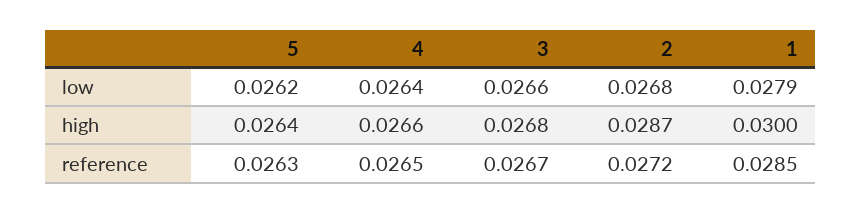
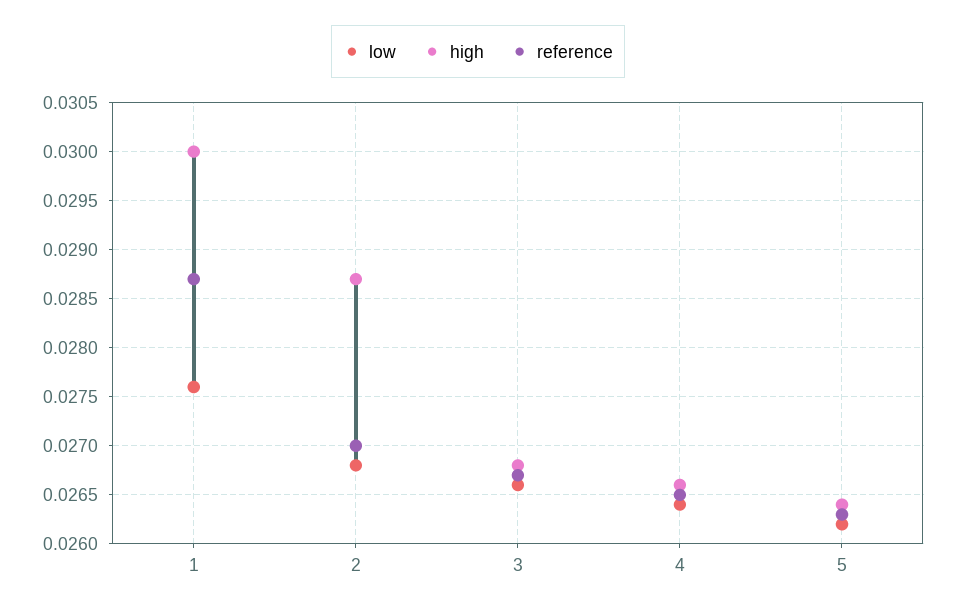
  {
    "low": {
      "5": 0.0262,
      "4": 0.0264,
      "3": 0.0266,
      "2": 0.0268,
-     "1": 0.0279
+     "1": 0.0276
    },
    "high": {
      "5": 0.0264,
      "4": 0.0266,
      "3": 0.0268,
      "2": 0.0287,
      "1": 0.03
    },
    "reference": {
      "5": 0.0263,
      "4": 0.0265,
      "3": 0.0267,
-     "2": 0.0272,
+     "2": 0.027,
-     "1": 0.0285
+     "1": 0.0287
    }
  }

